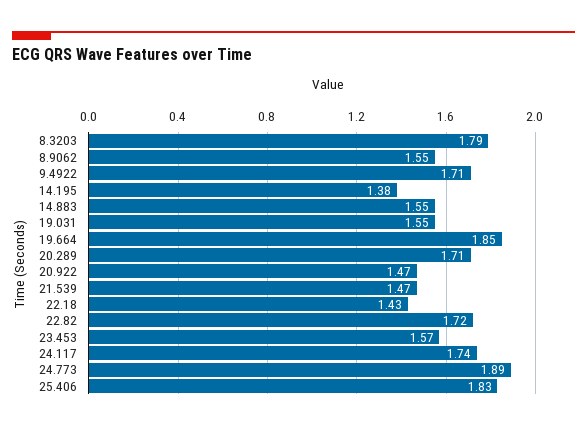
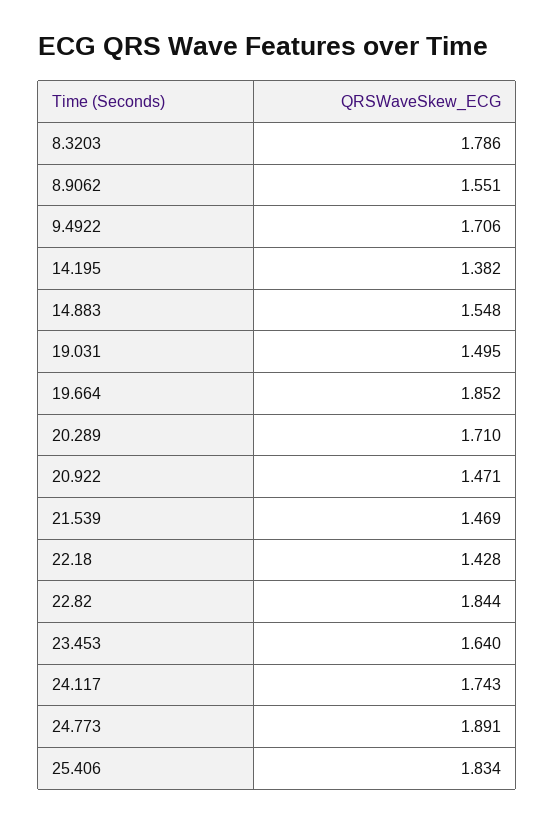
  {
    "8.3203": 1.786,
    "8.9062": 1.551,
    "9.4922": 1.706,
    "14.195": 1.382,
    "14.883": 1.548,
-   "19.031": 1.55,
+   "19.031": 1.495,
    "19.664": 1.852,
    "20.289": 1.71,
    "20.922": 1.471,
    "21.539": 1.469,
    "22.18": 1.428,
-   "22.82": 1.72,
+   "22.82": 1.844,
-   "23.453": 1.57,
+   "23.453": 1.64,
    "24.117": 1.743,
    "24.773": 1.891,
    "25.406": 1.834
  }

